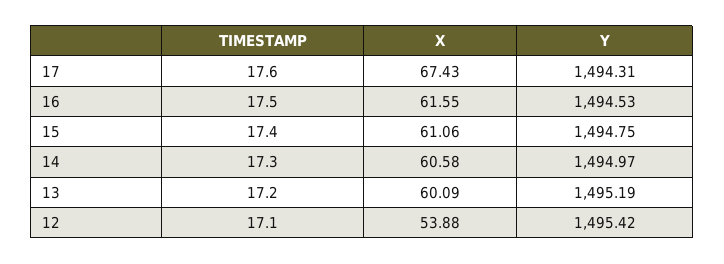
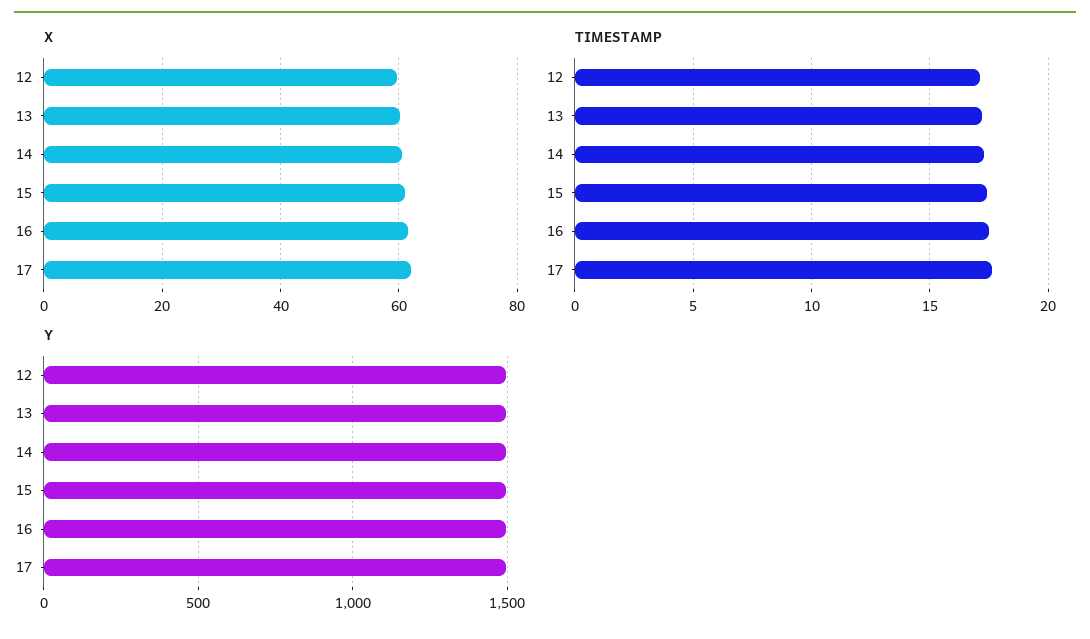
  {
    "TIMESTAMP": {
      "17": 17.6,
      "16": 17.5,
      "15": 17.4,
      "14": 17.3,
      "13": 17.2,
      "12": 17.1
    },
    "X": {
-     "17": 67.43,
+     "17": 62,
      "16": 61.55,
      "15": 61.06,
      "14": 60.58,
      "13": 60.09,
-     "12": 53.88
+     "12": 60
    },
    "Y": {
      "17": 1494.31,
      "16": 1494.53,
      "15": 1494.75,
      "14": 1494.97,
      "13": 1495.19,
      "12": 1495.42
    }
  }

